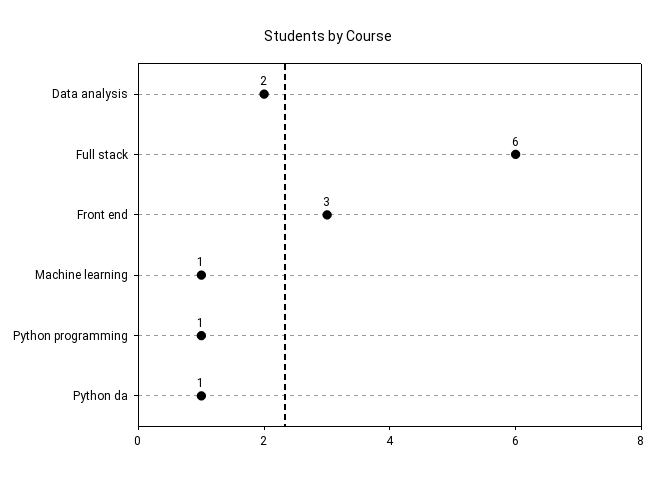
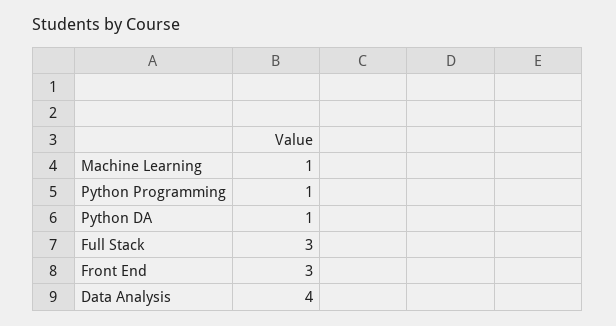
  {
-   "Data analysis": 2,
+   "Data analysis": 4,
-   "Full stack": 6,
+   "Full stack": 3,
    "Front end": 3,
    "Machine learning": 1,
    "Python programming": 1,
    "Python da": 1
  }

